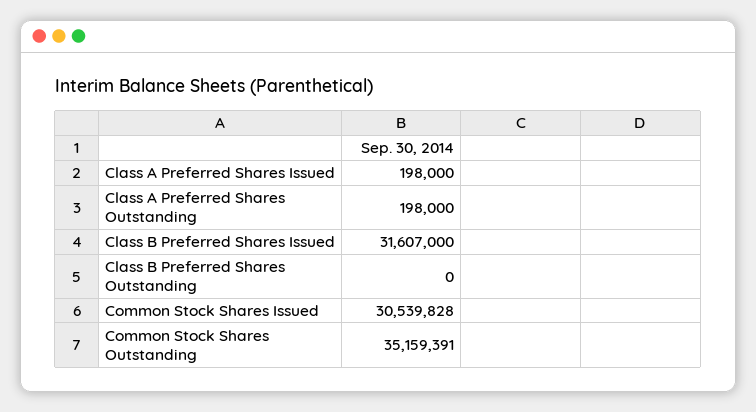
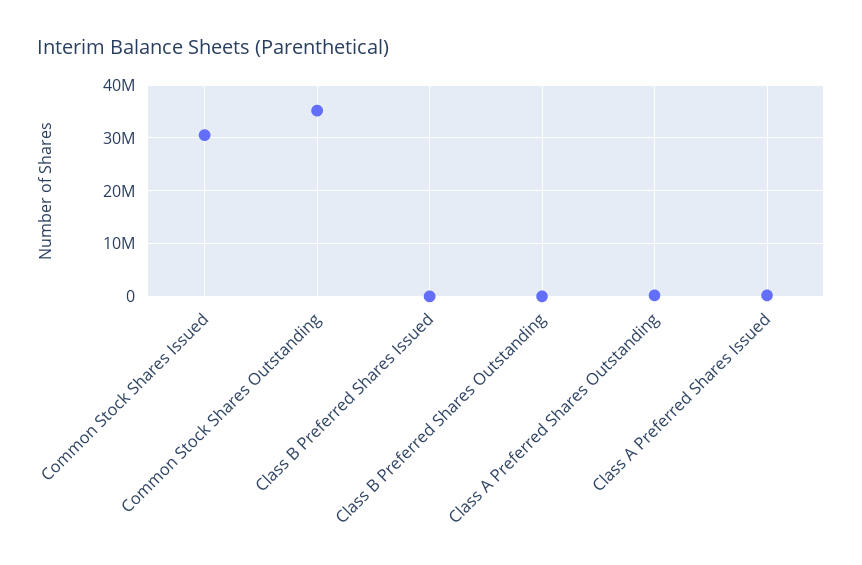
  {
    "Class A Preferred Shares Issued": 198000,
    "Class A Preferred Shares Outstanding": 198000,
-   "Class B Preferred Shares Issued": 31607000,
+   "Class B Preferred Shares Issued": 0,
    "Class B Preferred Shares Outstanding": 0,
    "Common Stock Shares Issued": 30539828,
    "Common Stock Shares Outstanding": 35159391
  }

